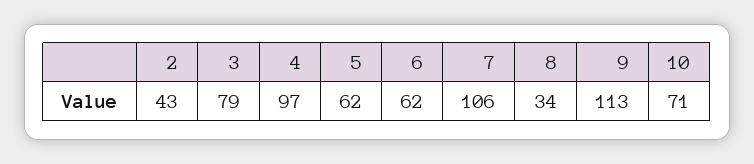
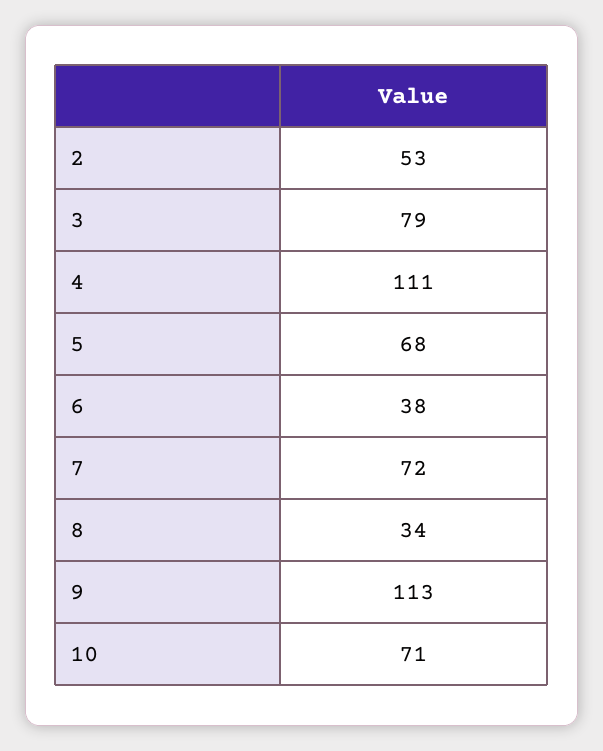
  {
-   "2": 43,
+   "2": 53,
    "3": 79,
-   "4": 97,
+   "4": 111,
-   "5": 62,
+   "5": 68,
-   "6": 62,
+   "6": 38,
-   "7": 106,
+   "7": 72,
    "8": 34,
    "9": 113,
    "10": 71
  }

